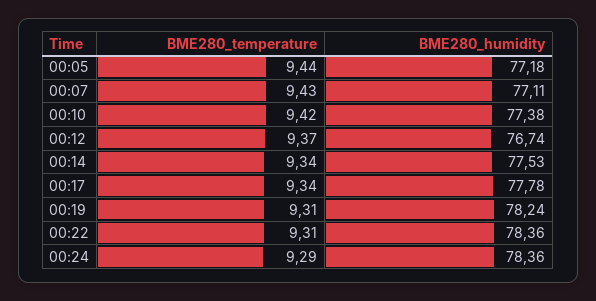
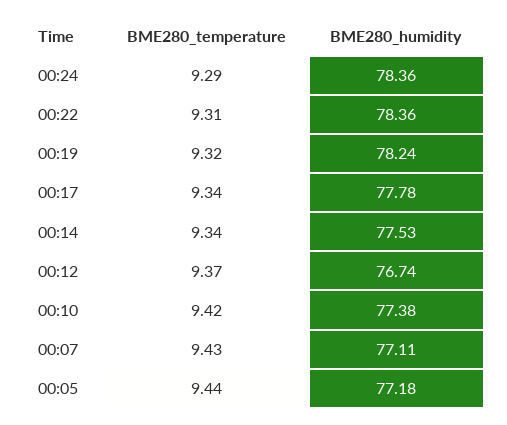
  {
    "BME280_temperature": {
      "00:05": 9.44,
      "00:07": 9.43,
      "00:10": 9.42,
      "00:12": 9.37,
      "00:14": 9.34,
      "00:17": 9.34,
-     "00:19": 9.31,
+     "00:19": 9.32,
      "00:22": 9.31,
      "00:24": 9.29
    },
    "BME280_humidity": {
      "00:05": 77.18,
      "00:07": 77.11,
      "00:10": 77.38,
      "00:12": 76.74,
      "00:14": 77.53,
      "00:17": 77.78,
      "00:19": 78.24,
      "00:22": 78.36,
      "00:24": 78.36
    }
  }

